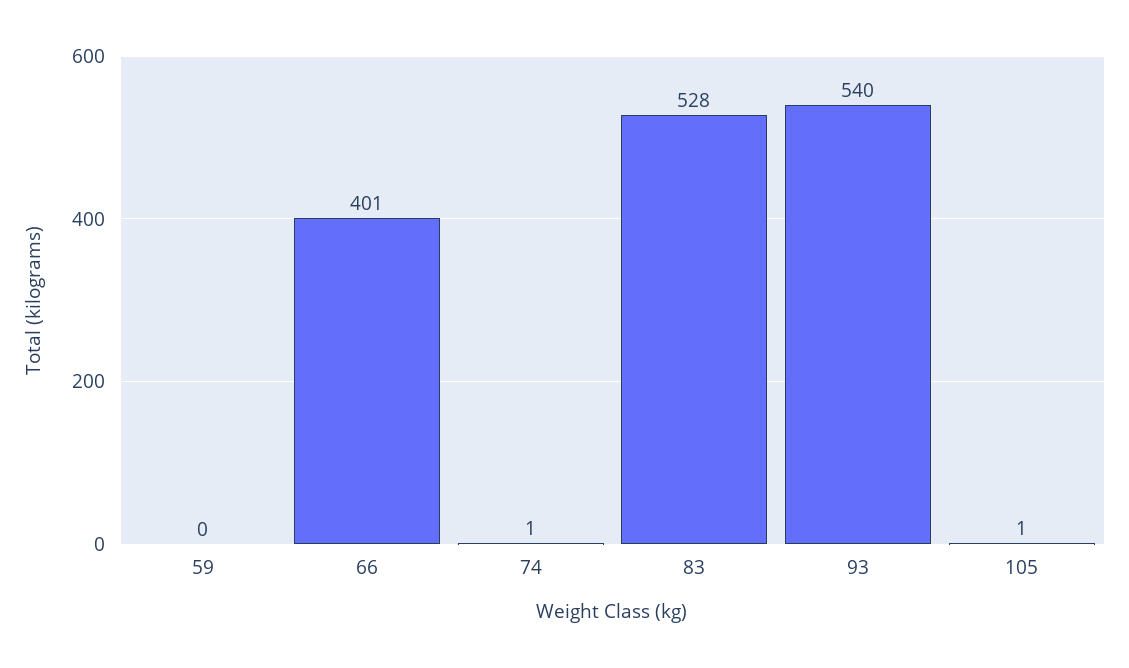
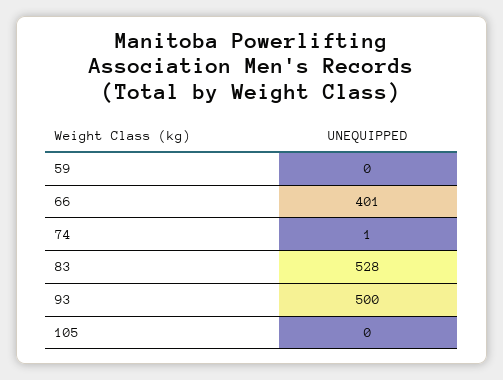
  {
    "59": 0,
    "66": 401,
    "74": 1,
    "83": 528,
-   "93": 540,
+   "93": 500,
-   "105": 1
+   "105": 0
  }

